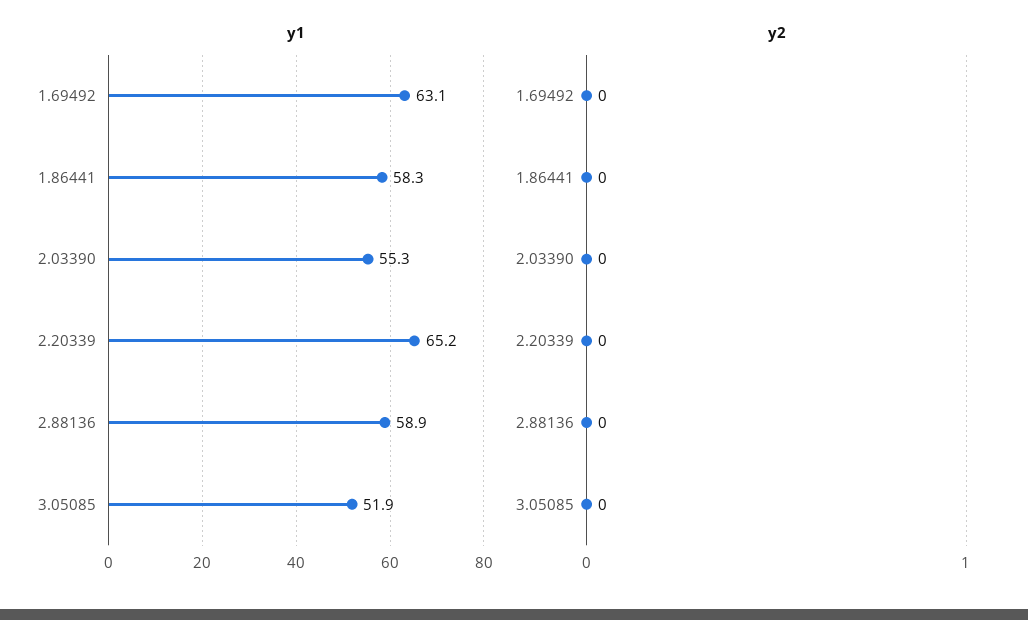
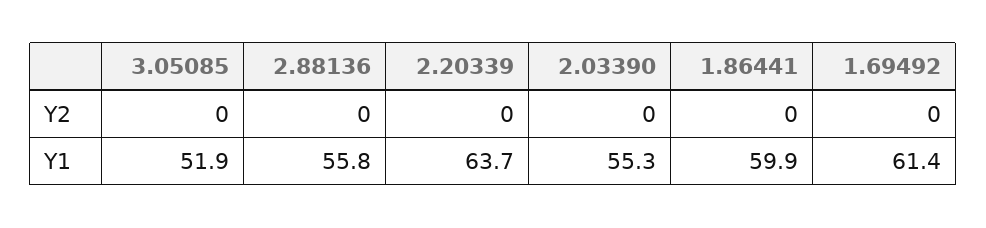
  {
    "y1": {
-     "1.69492": 63.1,
+     "1.69492": 61.4,
-     "1.86441": 58.3,
+     "1.86441": 59.9,
      "2.03390": 55.3,
-     "2.20339": 65.2,
+     "2.20339": 63.7,
-     "2.88136": 58.9,
+     "2.88136": 55.8,
      "3.05085": 51.9
    },
    "y2": {
      "1.69492": 0,
      "1.86441": 0,
      "2.03390": 0,
      "2.20339": 0,
      "2.88136": 0,
      "3.05085": 0
    }
  }

